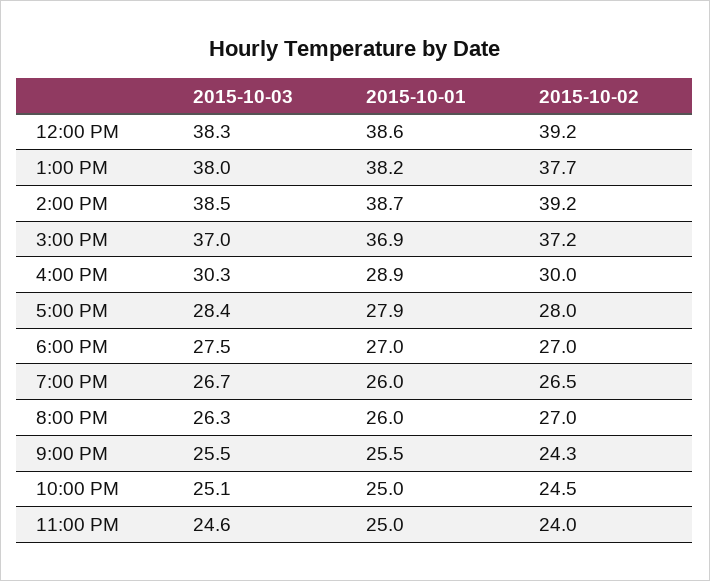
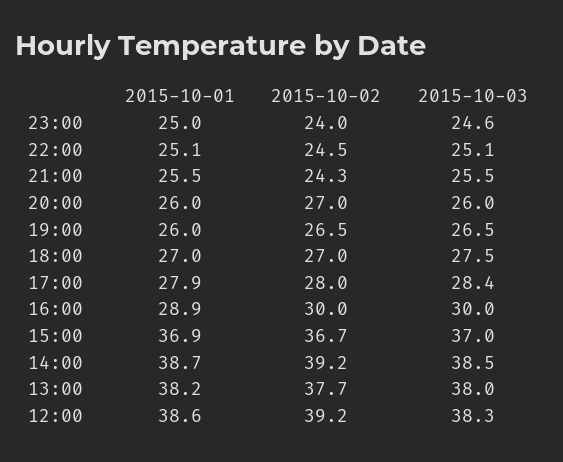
  {
    "2015-10-03": {
      "12:00 PM": 38.3,
      "1:00 PM": 38,
      "2:00 PM": 38.5,
      "3:00 PM": 37,
-     "4:00 PM": 30.3,
+     "4:00 PM": 30,
      "5:00 PM": 28.4,
      "6:00 PM": 27.5,
-     "7:00 PM": 26.7,
+     "7:00 PM": 26.5,
-     "8:00 PM": 26.3,
+     "8:00 PM": 26,
      "9:00 PM": 25.5,
      "10:00 PM": 25.1,
      "11:00 PM": 24.6
    },
    "2015-10-01": {
      "12:00 PM": 38.6,
      "1:00 PM": 38.2,
      "2:00 PM": 38.7,
      "3:00 PM": 36.9,
      "4:00 PM": 28.9,
      "5:00 PM": 27.9,
      "6:00 PM": 27,
      "7:00 PM": 26,
      "8:00 PM": 26,
      "9:00 PM": 25.5,
-     "10:00 PM": 25,
+     "10:00 PM": 25.1,
      "11:00 PM": 25
    },
    "2015-10-02": {
      "12:00 PM": 39.2,
      "1:00 PM": 37.7,
      "2:00 PM": 39.2,
-     "3:00 PM": 37.2,
+     "3:00 PM": 36.7,
      "4:00 PM": 30,
      "5:00 PM": 28,
      "6:00 PM": 27,
      "7:00 PM": 26.5,
      "8:00 PM": 27,
      "9:00 PM": 24.3,
      "10:00 PM": 24.5,
      "11:00 PM": 24
    }
  }

